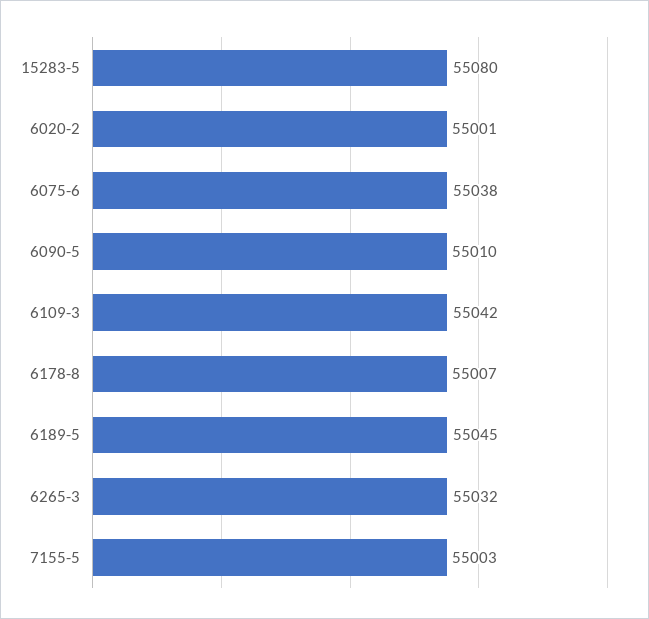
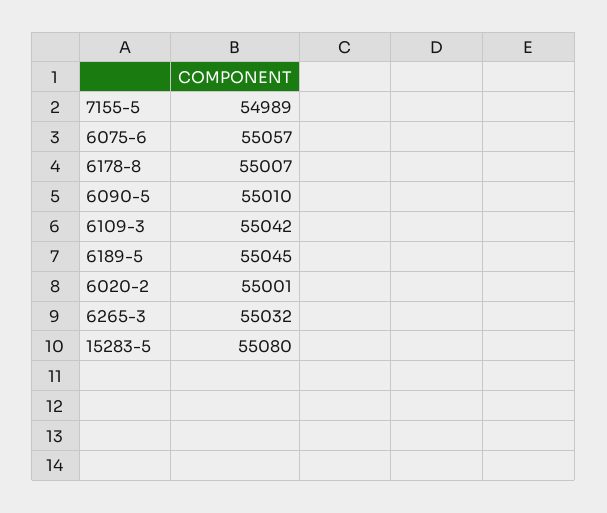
  {
    "15283-5": 55080,
    "6020-2": 55001,
-   "6075-6": 55038,
+   "6075-6": 55057,
    "6090-5": 55010,
    "6109-3": 55042,
    "6178-8": 55007,
    "6189-5": 55045,
    "6265-3": 55032,
-   "7155-5": 55003
+   "7155-5": 54989
  }

